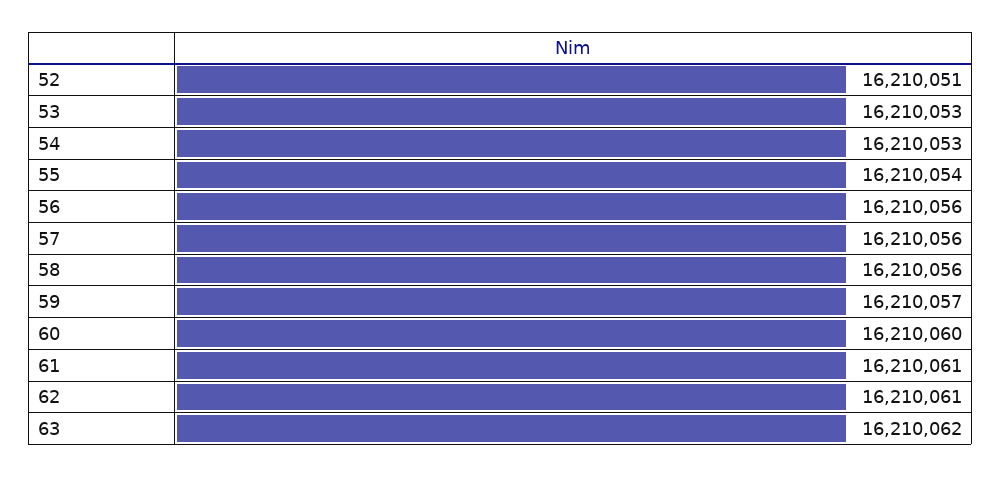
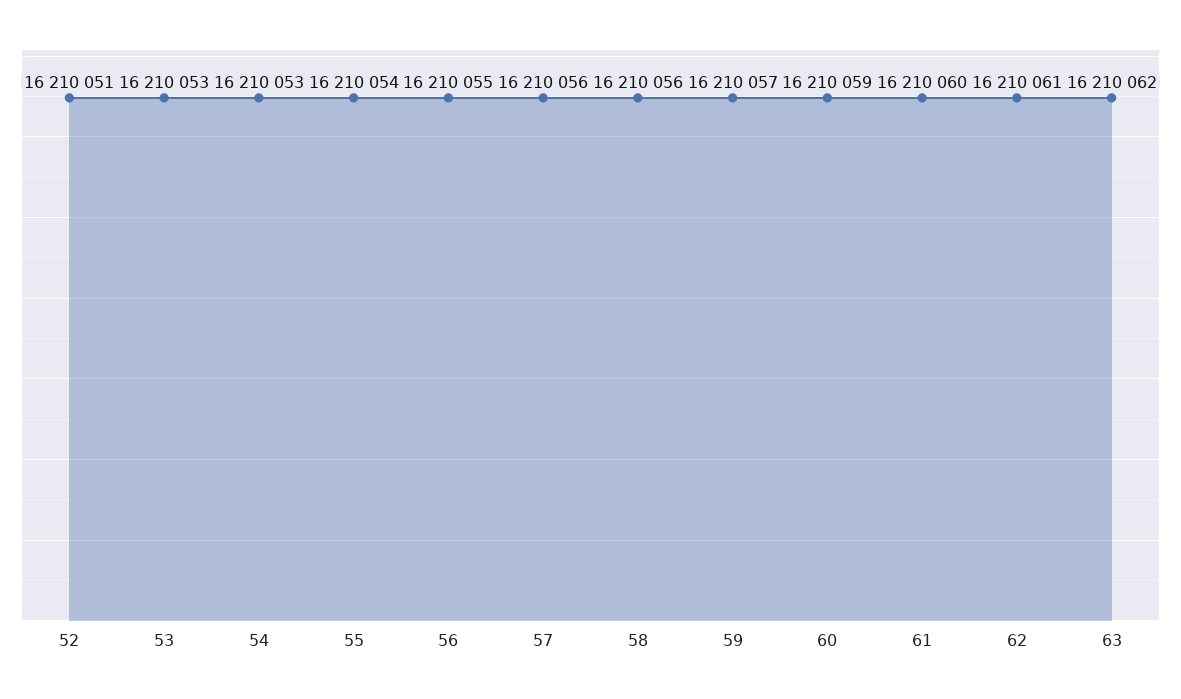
  {
    "52": 16210051,
    "53": 16210053,
    "54": 16210053,
    "55": 16210054,
-   "56": 16210056,
+   "56": 16210055,
    "57": 16210056,
    "58": 16210056,
    "59": 16210057,
-   "60": 16210060,
+   "60": 16210059,
-   "61": 16210061,
+   "61": 16210060,
    "62": 16210061,
    "63": 16210062
  }

